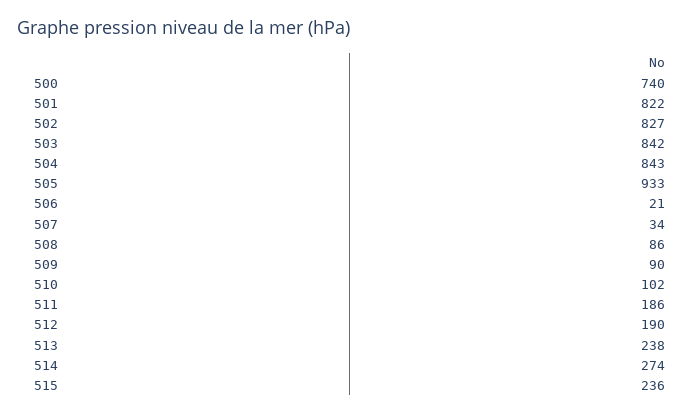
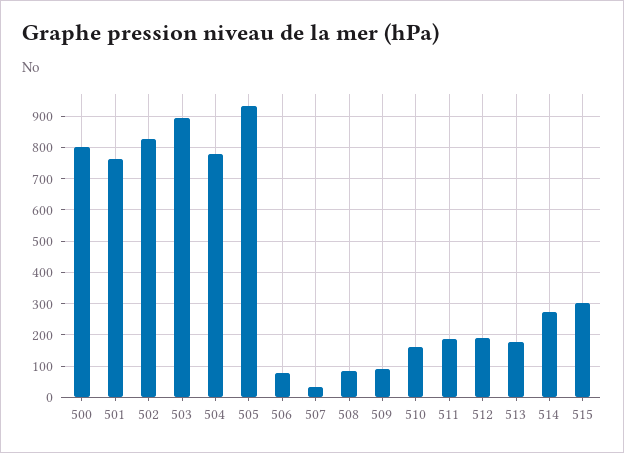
  {
-   "500": 740,
+   "500": 800,
-   "501": 822,
+   "501": 760,
    "502": 827,
-   "503": 842,
+   "503": 900,
-   "504": 843,
+   "504": 780,
    "505": 933,
-   "506": 21,
+   "506": 80,
    "507": 34,
    "508": 86,
    "509": 90,
-   "510": 102,
+   "510": 160,
    "511": 186,
    "512": 190,
-   "513": 238,
+   "513": 180,
    "514": 274,
-   "515": 236
+   "515": 300
  }

